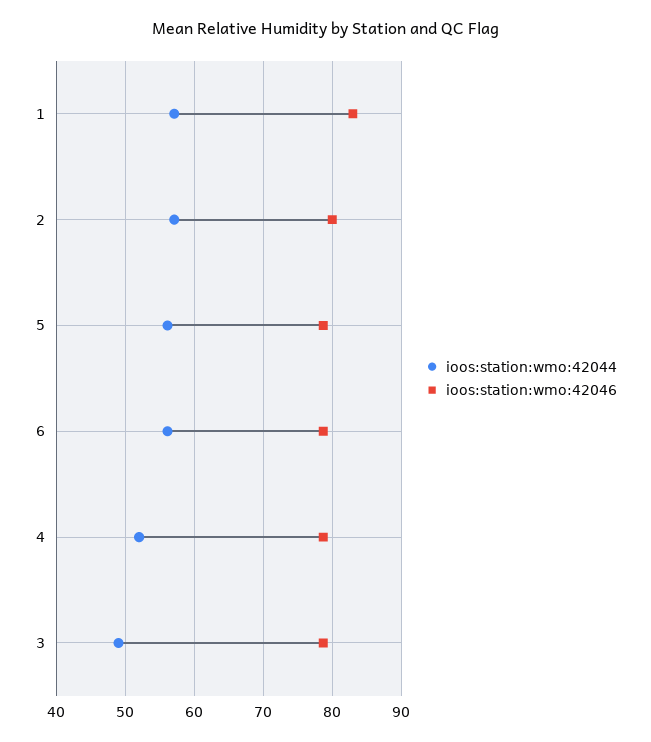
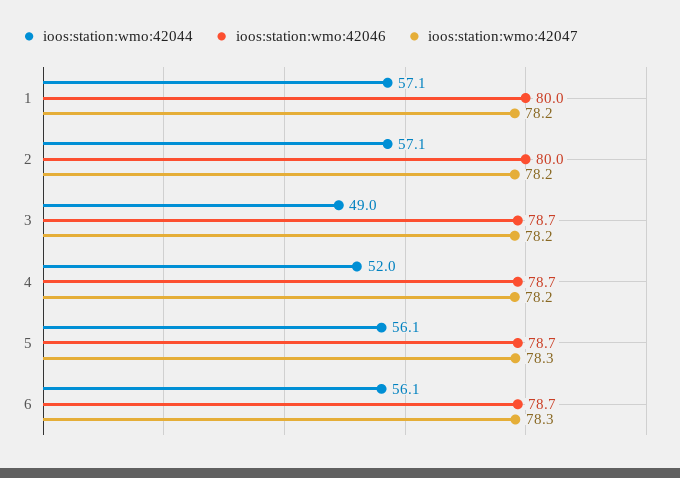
  {
    "ioos:station:wmo:42044": {
      "1": 57.1,
      "2": 57.1,
      "5": 56.1,
      "6": 56.1,
      "4": 52,
      "3": 49
    },
    "ioos:station:wmo:42046": {
-     "1": 83,
+     "1": 80,
      "2": 80,
      "5": 78.7,
      "6": 78.7,
      "4": 78.7,
      "3": 78.7
-   }
+   },
+   "ioos:station:wmo:42047": {
+     "1": 78.2,
+     "2": 78.2,
+     "3": 78.2,
+     "4": 78.2,
+     "5": 78.3,
+     "6": 78.3
+   }
  }

